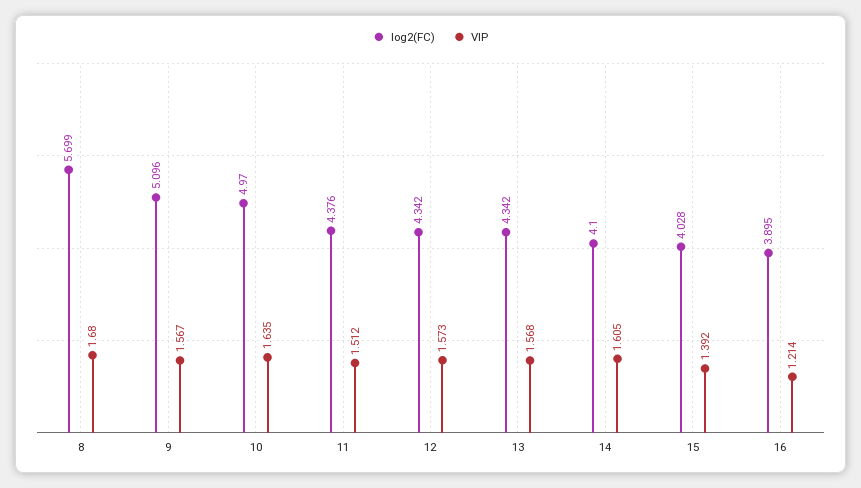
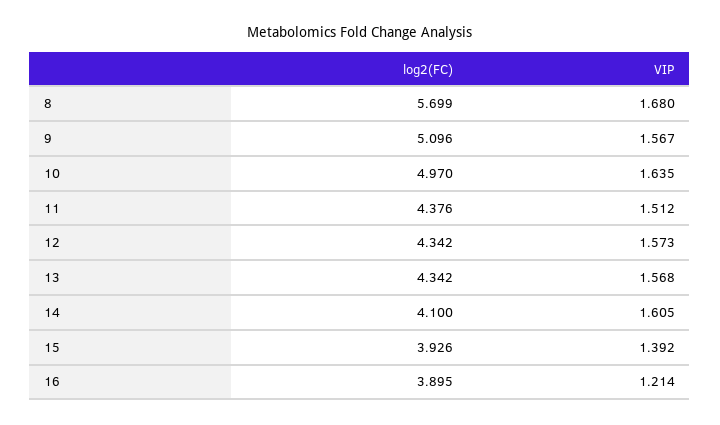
  {
    "log2(FC)": {
      "8": 5.699,
      "9": 5.096,
      "10": 4.97,
      "11": 4.376,
      "12": 4.342,
      "13": 4.342,
      "14": 4.1,
-     "15": 4.028,
+     "15": 3.926,
      "16": 3.895
    },
    "VIP": {
      "8": 1.68,
      "9": 1.567,
      "10": 1.635,
      "11": 1.512,
      "12": 1.573,
      "13": 1.568,
      "14": 1.605,
      "15": 1.392,
      "16": 1.214
    }
  }

